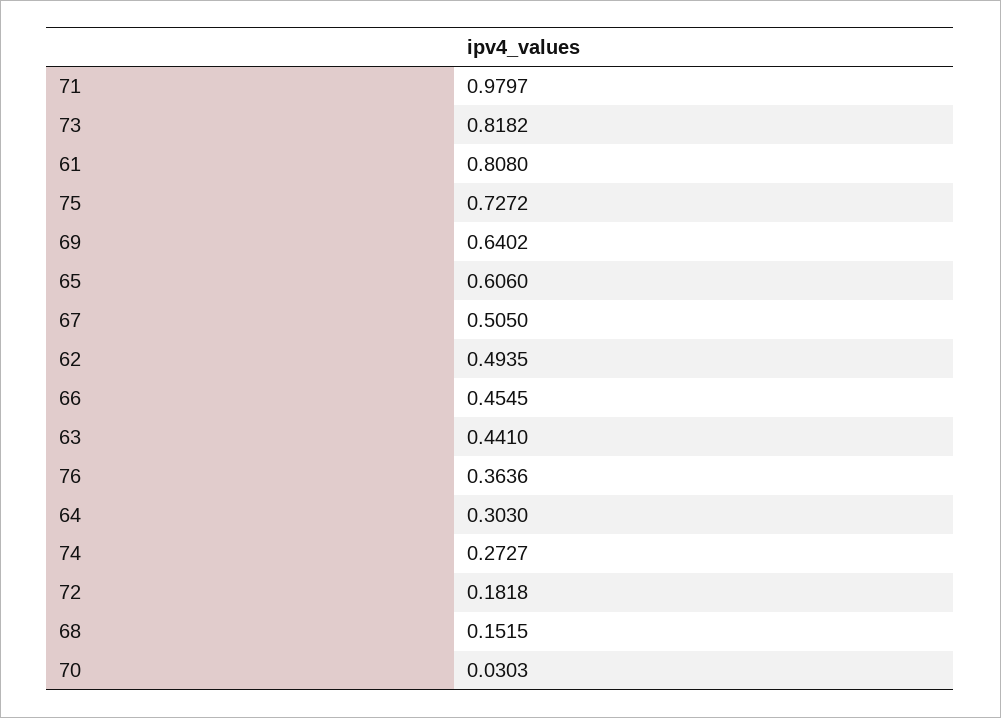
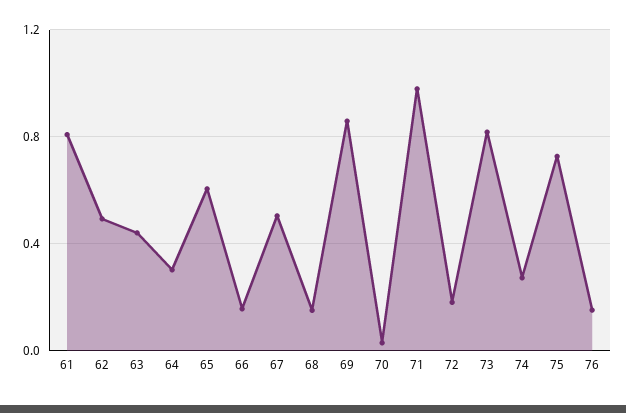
  {
    "71": 0.9797,
    "73": 0.8182,
    "61": 0.808,
    "75": 0.7272,
-   "69": 0.6402,
+   "69": 0.85,
    "65": 0.606,
    "67": 0.505,
    "62": 0.4935,
-   "66": 0.4545,
+   "66": 0.15,
    "63": 0.441,
-   "76": 0.3636,
+   "76": 0.15,
    "64": 0.303,
    "74": 0.2727,
    "72": 0.1818,
    "68": 0.1515,
    "70": 0.0303
  }

